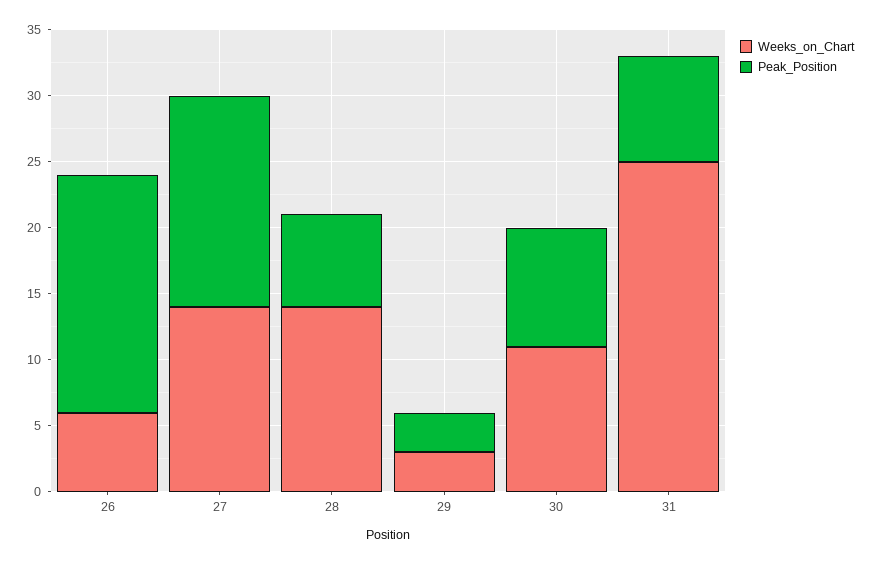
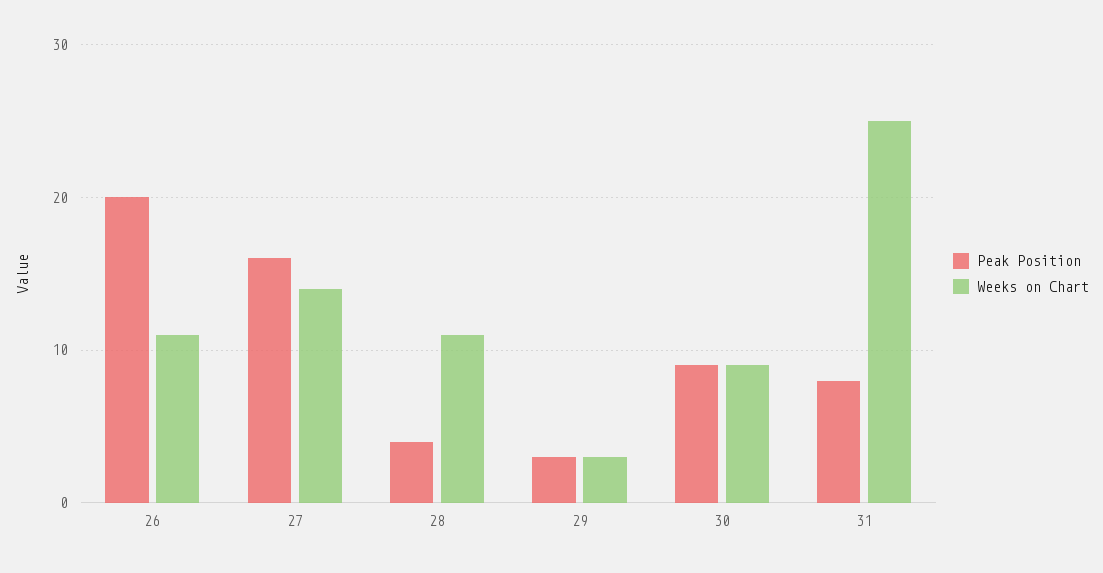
  {
    "Weeks_on_Chart": {
-     "26": 6,
+     "26": 11,
      "27": 14,
-     "28": 14,
+     "28": 11,
      "29": 3,
-     "30": 11,
+     "30": 9,
      "31": 25
    },
    "Peak_Position": {
-     "26": 18,
+     "26": 20,
      "27": 16,
-     "28": 7,
+     "28": 4,
      "29": 3,
      "30": 9,
      "31": 8
    }
  }

